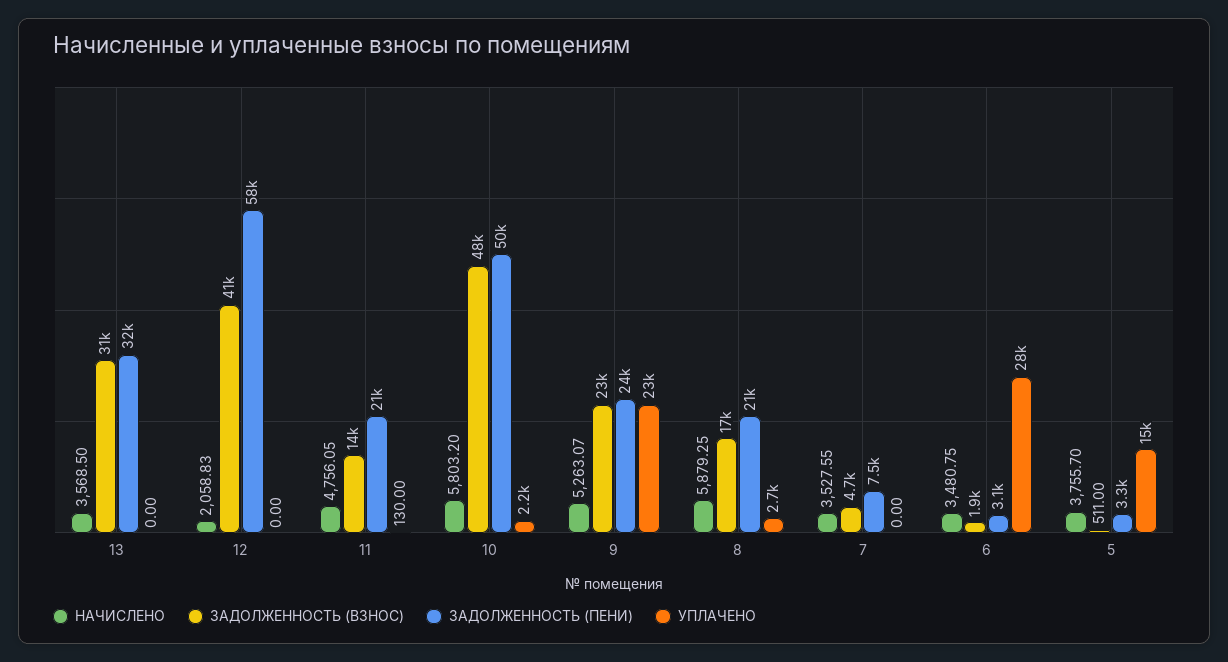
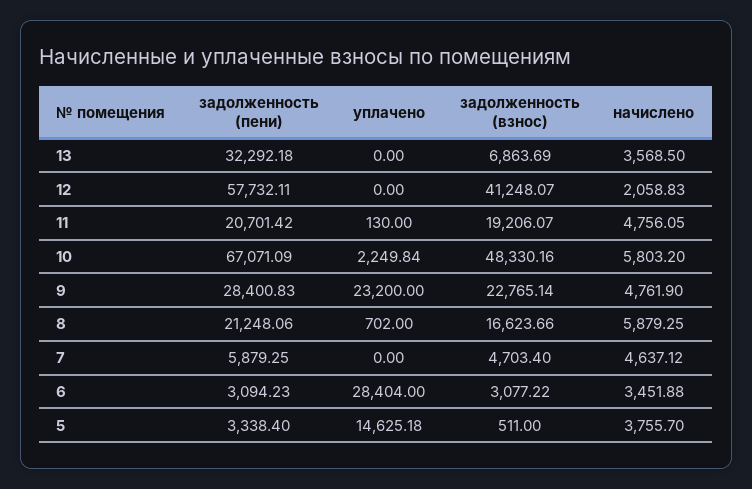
  {
    "НАЧИСЛЕНО": {
      "13": 3568.5,
      "12": 2058.83,
      "11": 4756.05,
      "10": 5803.2,
-     "9": 5263.07,
+     "9": 4761.9,
      "8": 5879.25,
-     "7": 3527.55,
+     "7": 4637.12,
-     "6": 3480.75,
+     "6": 3451.88,
      "5": 3755.7
    },
    "ЗАДОЛЖЕННОСТЬ (ВЗНОС)": {
-     "13": 31000,
+     "13": 6863.69,
      "12": 41248.07,
-     "11": 14000,
+     "11": 19206.07,
      "10": 48330.16,
      "9": 22765.14,
      "8": 16623.66,
      "7": 4703.4,
-     "6": 1900,
+     "6": 3077.22,
      "5": 511
    },
    "ЗАДОЛЖЕННОСТЬ (ПЕНИ)": {
      "13": 32292.18,
      "12": 57732.11,
      "11": 20701.42,
-     "10": 50000,
+     "10": 67071.09,
-     "9": 24000,
+     "9": 28400.83,
      "8": 21248.06,
-     "7": 7500,
+     "7": 5879.25,
      "6": 3094.23,
      "5": 3338.4
    },
    "УПЛАЧЕНО": {
      "13": 0,
      "12": 0,
      "11": 130,
      "10": 2249.84,
      "9": 23200,
-     "8": 2700,
+     "8": 702,
      "7": 0,
      "6": 28404,
      "5": 14625.18
    }
  }

